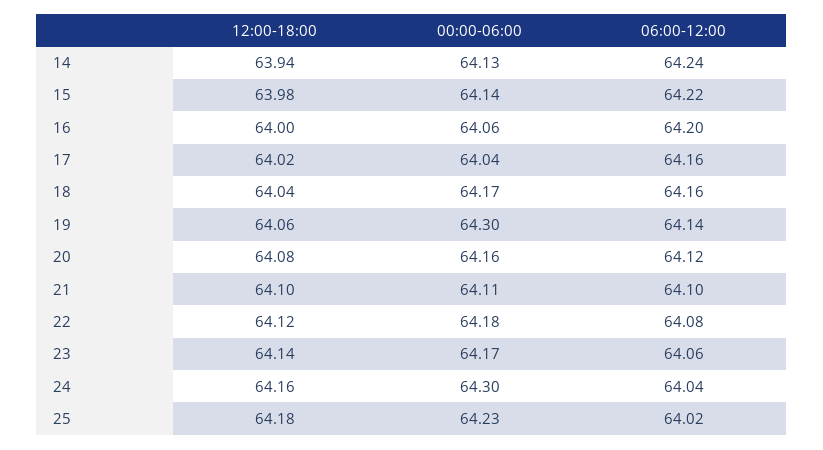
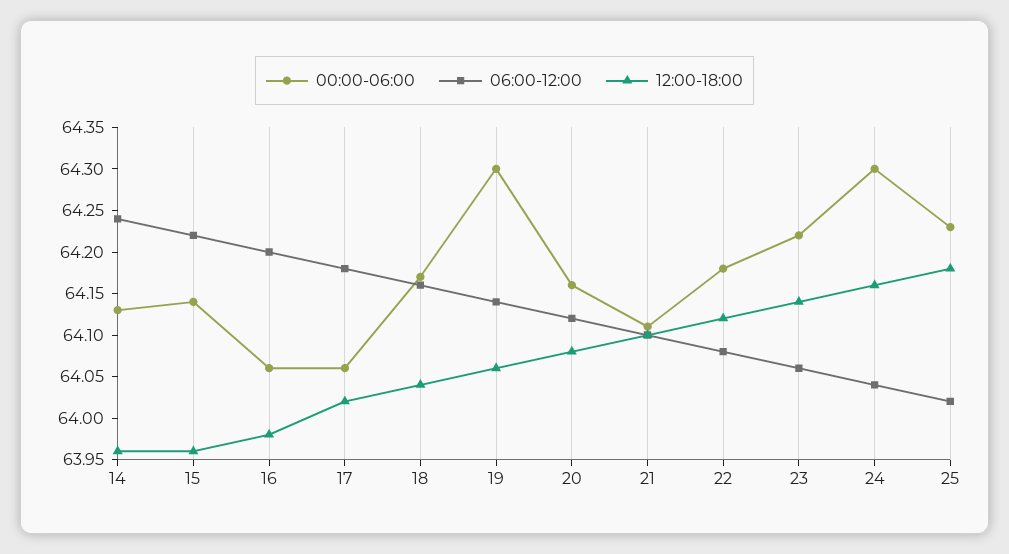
  {
    "12:00-18:00": {
-     "14": 63.94,
+     "14": 63.96,
-     "15": 63.98,
+     "15": 63.96,
-     "16": 64,
+     "16": 63.98,
      "17": 64.02,
      "18": 64.04,
      "19": 64.06,
      "20": 64.08,
      "21": 64.1,
      "22": 64.12,
      "23": 64.14,
      "24": 64.16,
      "25": 64.18
    },
    "00:00-06:00": {
      "14": 64.13,
      "15": 64.14,
      "16": 64.06,
-     "17": 64.04,
+     "17": 64.06,
      "18": 64.17,
      "19": 64.3,
      "20": 64.16,
      "21": 64.11,
      "22": 64.18,
-     "23": 64.17,
+     "23": 64.22,
      "24": 64.3,
      "25": 64.23
    },
    "06:00-12:00": {
      "14": 64.24,
      "15": 64.22,
      "16": 64.2,
-     "17": 64.16,
+     "17": 64.18,
      "18": 64.16,
      "19": 64.14,
      "20": 64.12,
      "21": 64.1,
      "22": 64.08,
      "23": 64.06,
      "24": 64.04,
      "25": 64.02
    }
  }

